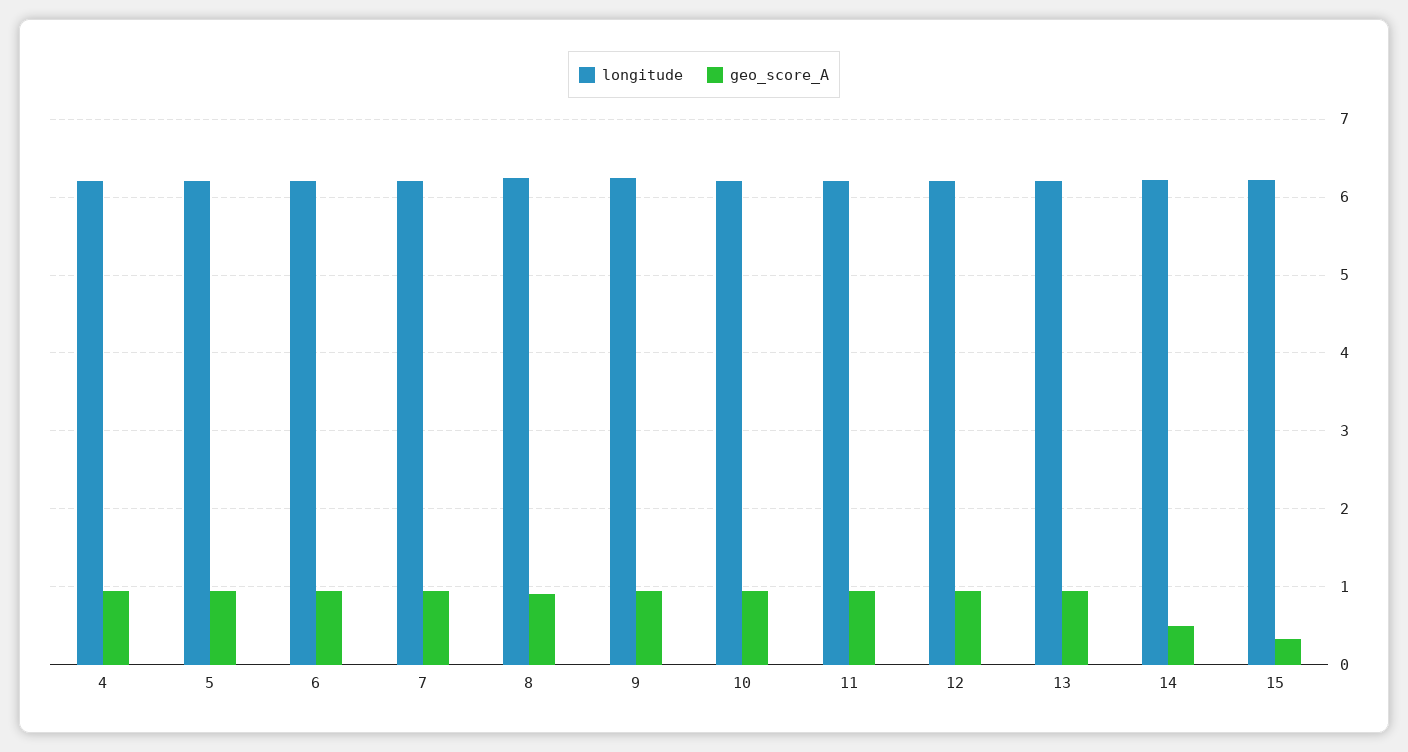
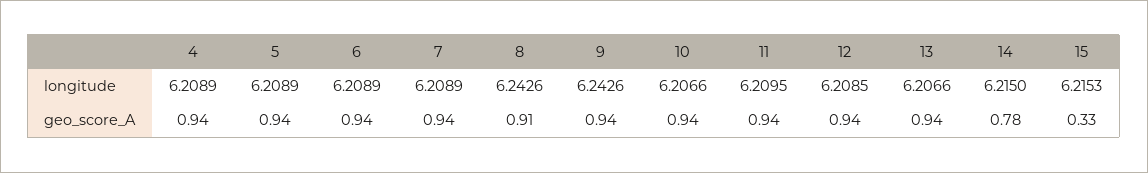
  {
    "longitude": {
      "4": 6.2089,
      "5": 6.2089,
      "6": 6.2089,
      "7": 6.2089,
      "8": 6.2426,
      "9": 6.2426,
      "10": 6.2066,
      "11": 6.2095,
      "12": 6.2085,
      "13": 6.2066,
      "14": 6.215,
      "15": 6.2153
    },
    "geo_score_A": {
      "4": 0.94,
      "5": 0.94,
      "6": 0.94,
      "7": 0.94,
      "8": 0.91,
      "9": 0.94,
      "10": 0.94,
      "11": 0.94,
      "12": 0.94,
      "13": 0.94,
-     "14": 0.5,
+     "14": 0.78,
      "15": 0.33
    }
  }

